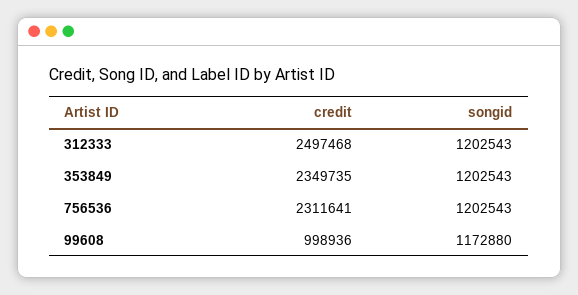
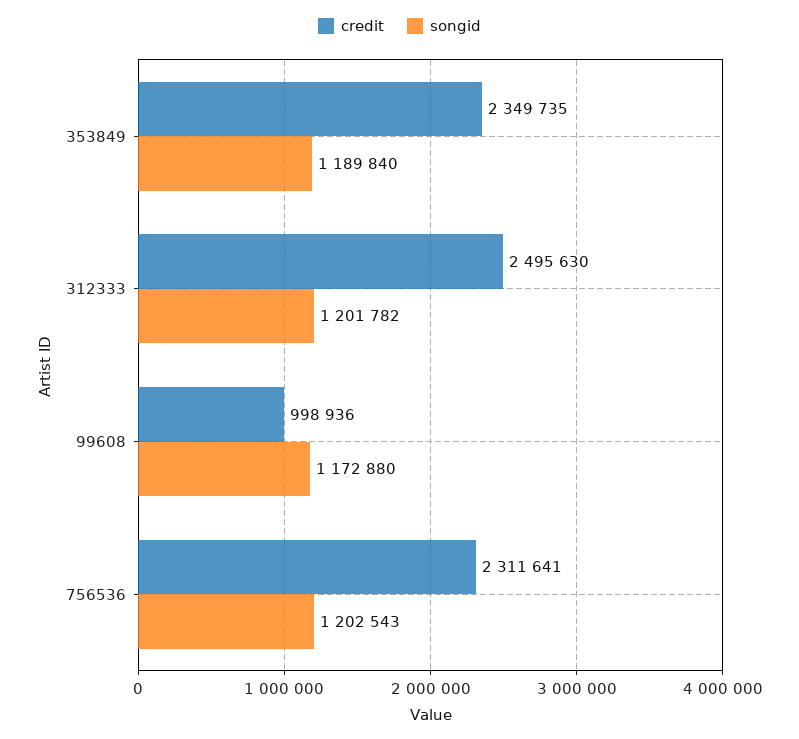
  {
    "credit": {
-     "312333": 2497468,
+     "312333": 2495630,
      "353849": 2349735,
      "756536": 2311641,
      "99608": 998936
    },
    "songid": {
-     "312333": 1202543,
+     "312333": 1201782,
-     "353849": 1202543,
+     "353849": 1189840,
      "756536": 1202543,
      "99608": 1172880
    }
  }

